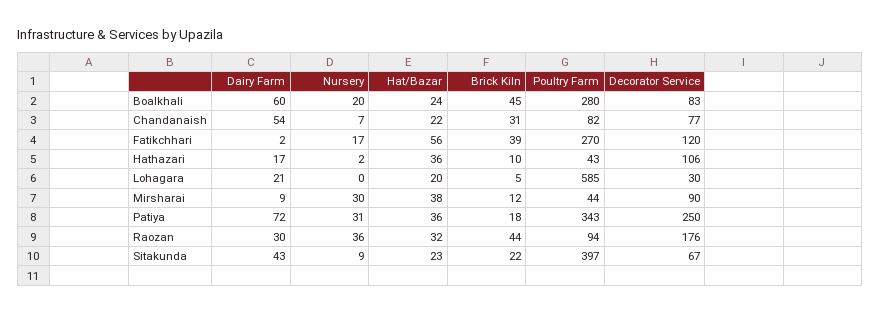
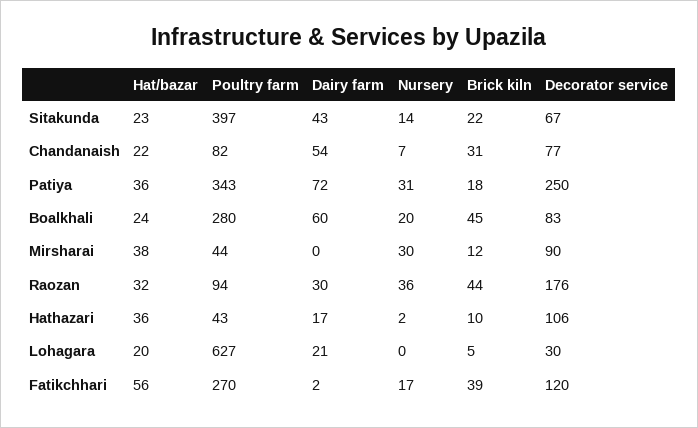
  {
    "Dairy Farm": {
      "Boalkhali": 60,
      "Chandanaish": 54,
      "Fatikchhari": 2,
      "Hathazari": 17,
      "Lohagara": 21,
-     "Mirsharai": 9,
+     "Mirsharai": 0,
      "Patiya": 72,
      "Raozan": 30,
      "Sitakunda": 43
    },
    "Nursery": {
      "Boalkhali": 20,
      "Chandanaish": 7,
      "Fatikchhari": 17,
      "Hathazari": 2,
      "Lohagara": 0,
      "Mirsharai": 30,
      "Patiya": 31,
      "Raozan": 36,
-     "Sitakunda": 9
+     "Sitakunda": 14
    },
    "Hat/Bazar": {
      "Boalkhali": 24,
      "Chandanaish": 22,
      "Fatikchhari": 56,
      "Hathazari": 36,
      "Lohagara": 20,
      "Mirsharai": 38,
      "Patiya": 36,
      "Raozan": 32,
      "Sitakunda": 23
    },
    "Brick Kiln": {
      "Boalkhali": 45,
      "Chandanaish": 31,
      "Fatikchhari": 39,
      "Hathazari": 10,
      "Lohagara": 5,
      "Mirsharai": 12,
      "Patiya": 18,
      "Raozan": 44,
      "Sitakunda": 22
    },
    "Poultry Farm": {
      "Boalkhali": 280,
      "Chandanaish": 82,
      "Fatikchhari": 270,
      "Hathazari": 43,
-     "Lohagara": 585,
+     "Lohagara": 627,
      "Mirsharai": 44,
      "Patiya": 343,
      "Raozan": 94,
      "Sitakunda": 397
    },
    "Decorator Service": {
      "Boalkhali": 83,
      "Chandanaish": 77,
      "Fatikchhari": 120,
      "Hathazari": 106,
      "Lohagara": 30,
      "Mirsharai": 90,
      "Patiya": 250,
      "Raozan": 176,
      "Sitakunda": 67
    }
  }

